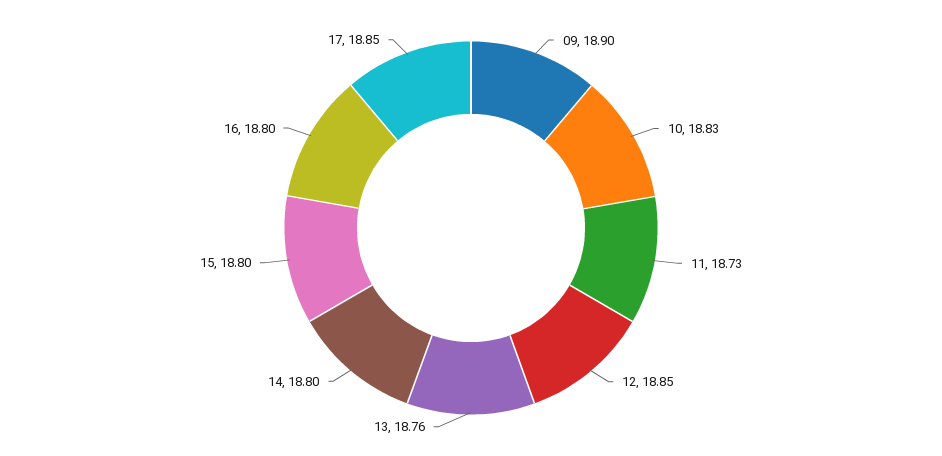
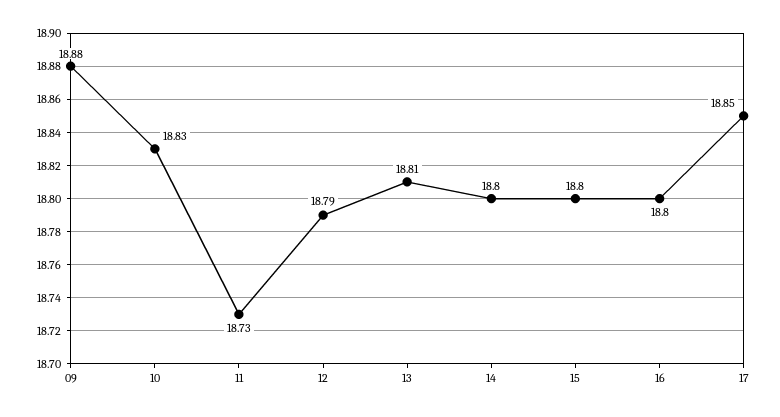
  {
-   "09": 18.9,
+   "09": 18.88,
    "10": 18.83,
    "11": 18.73,
-   "12": 18.85,
+   "12": 18.79,
-   "13": 18.76,
+   "13": 18.81,
    "14": 18.8,
    "15": 18.8,
    "16": 18.8,
    "17": 18.85
  }

